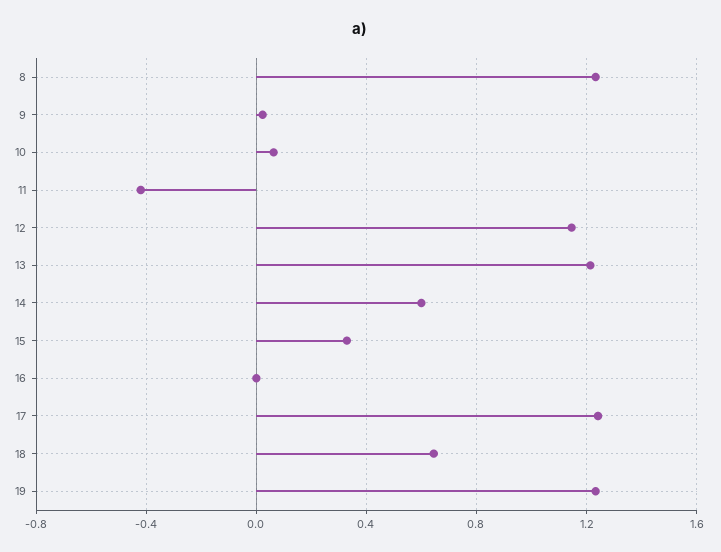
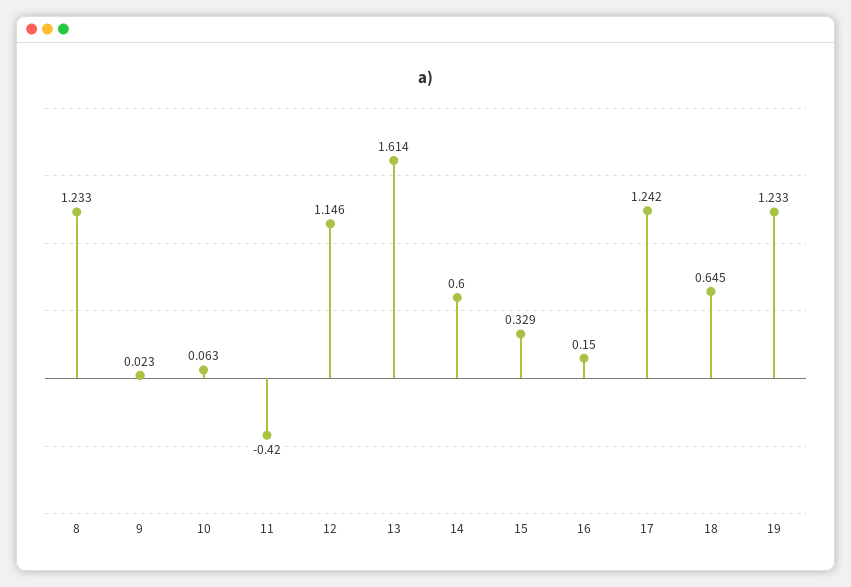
  {
    "8": 1.233,
    "9": 0.023,
    "10": 0.063,
    "11": -0.42,
    "12": 1.146,
-   "13": 1.2,
+   "13": 1.614,
    "14": 0.6,
    "15": 0.329,
-   "16": 0,
+   "16": 0.15,
    "17": 1.242,
    "18": 0.645,
    "19": 1.233
  }

